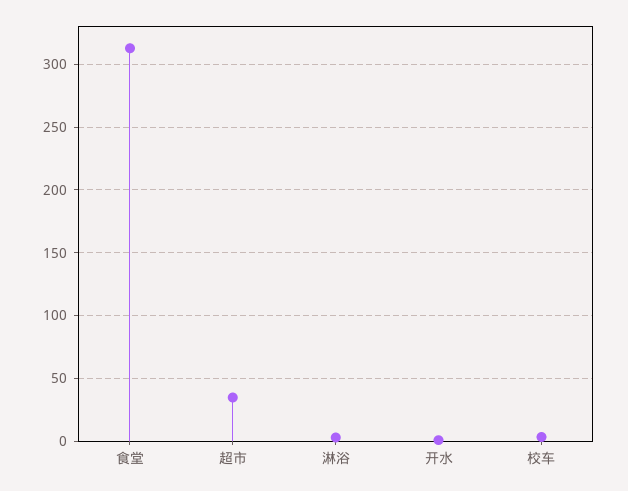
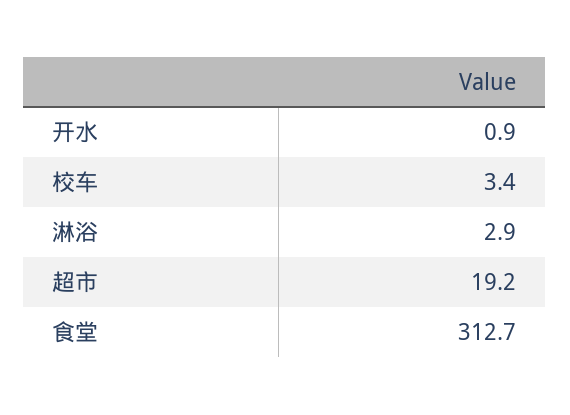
  {
    "食堂": 312.7,
-   "超市": 35,
+   "超市": 19.2,
    "淋浴": 2.9,
    "开水": 0.9,
    "校车": 3.4
  }

